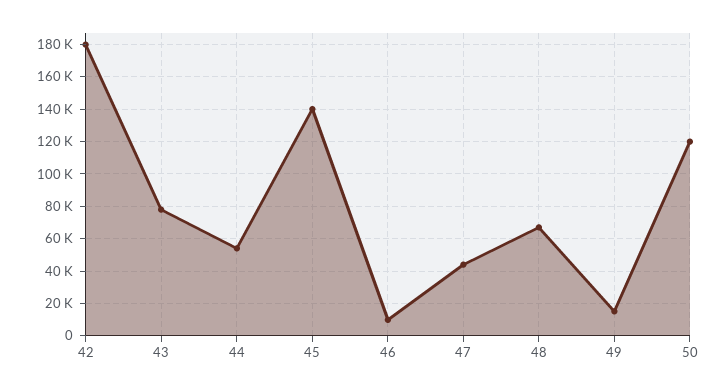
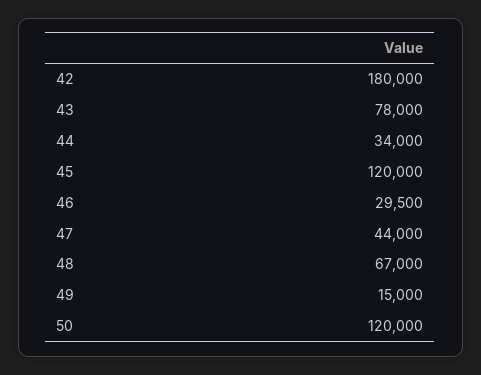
  {
    "42": 180000,
    "43": 78000,
-   "44": 55000,
+   "44": 34000,
-   "45": 140000,
+   "45": 120000,
-   "46": 10000,
+   "46": 29500,
    "47": 44000,
    "48": 67000,
    "49": 15000,
    "50": 120000
  }

